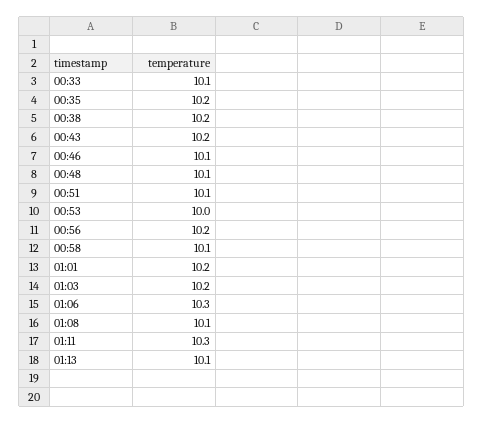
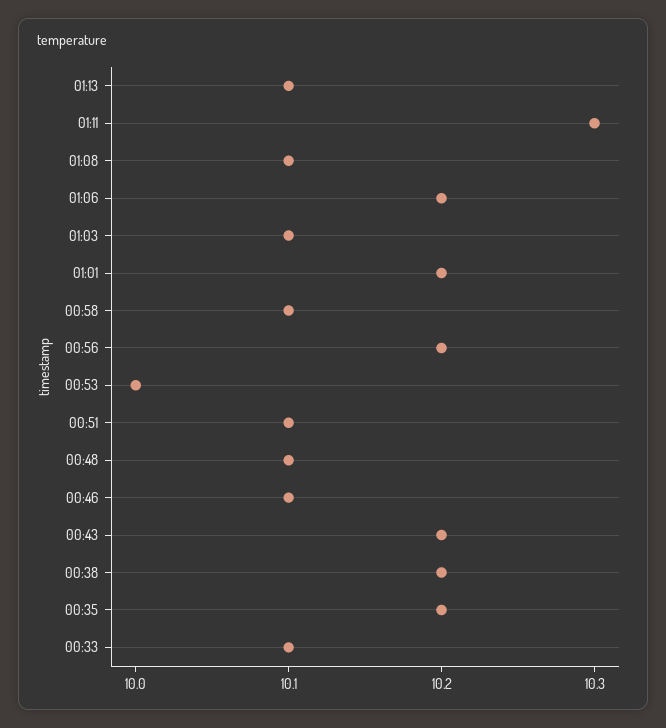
  {
    "00:33": 10.1,
    "00:35": 10.2,
    "00:38": 10.2,
    "00:43": 10.2,
    "00:46": 10.1,
    "00:48": 10.1,
    "00:51": 10.1,
    "00:53": 10,
    "00:56": 10.2,
    "00:58": 10.1,
    "01:01": 10.2,
-   "01:03": 10.2,
+   "01:03": 10.1,
-   "01:06": 10.3,
+   "01:06": 10.2,
    "01:08": 10.1,
    "01:11": 10.3,
    "01:13": 10.1
  }

